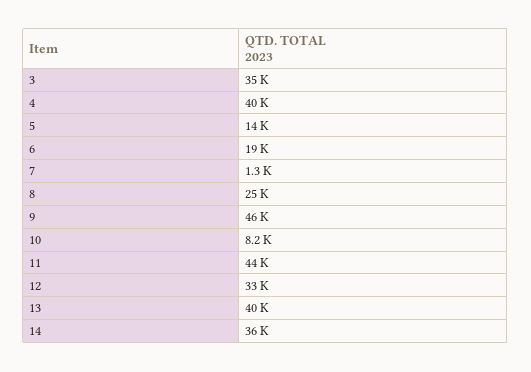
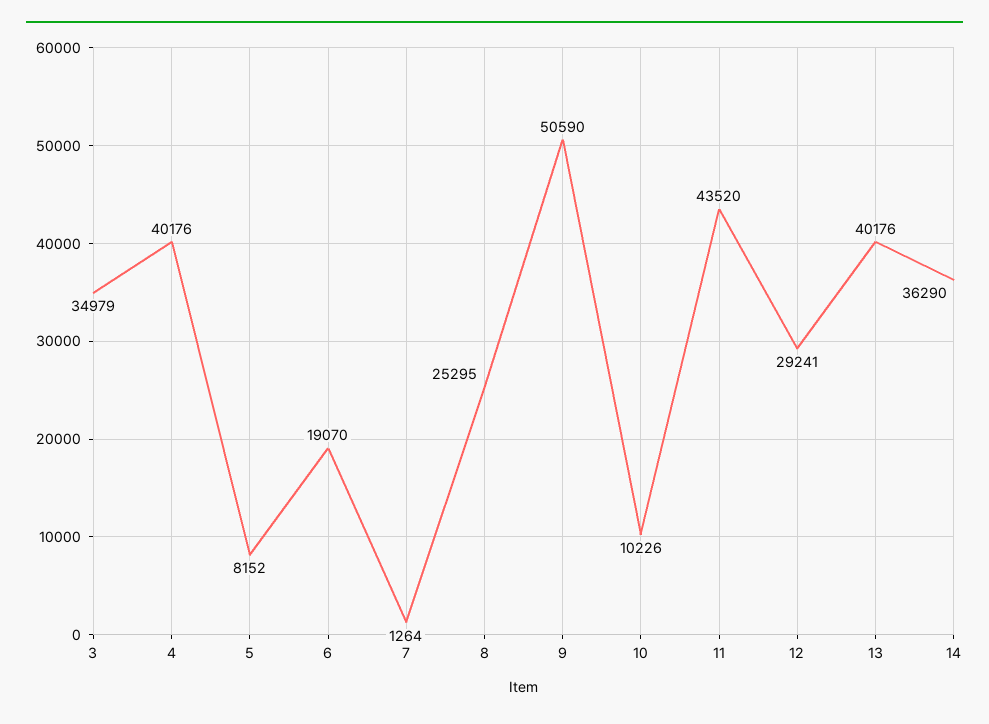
  {
    "3": 34979,
    "4": 40176,
-   "5": 14000,
+   "5": 8152,
    "6": 19070,
    "7": 1264,
    "8": 25295,
-   "9": 46000,
+   "9": 50590,
-   "10": 8200,
+   "10": 10226,
    "11": 43520,
-   "12": 33000,
+   "12": 29241,
    "13": 40176,
    "14": 36290
  }

